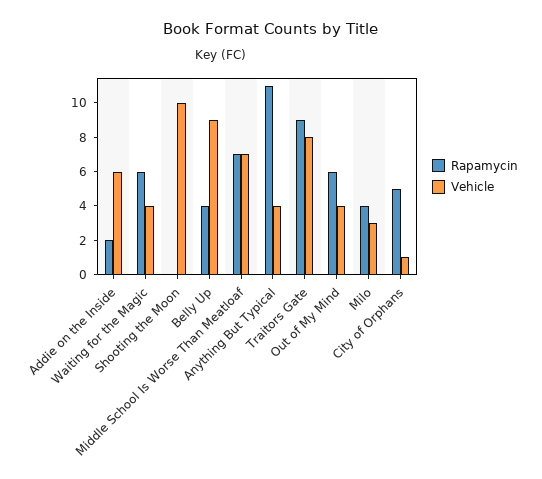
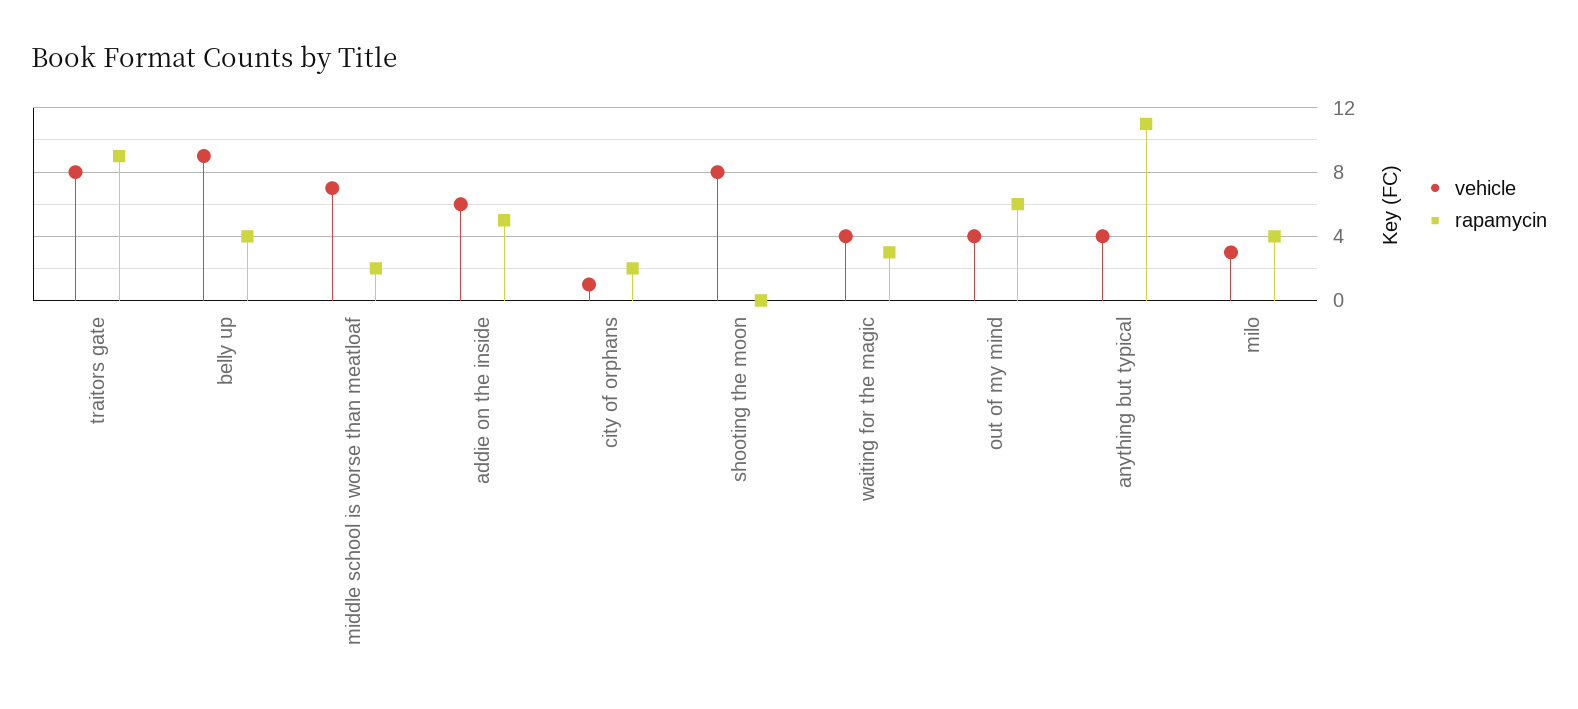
  {
    "Rapamycin": {
-     "Addie on the Inside": 2,
+     "Addie on the Inside": 5,
-     "Waiting for the Magic": 6,
+     "Waiting for the Magic": 3,
      "Shooting the Moon": 0,
      "Belly Up": 4,
-     "Middle School Is Worse Than Meatloaf": 7,
+     "Middle School Is Worse Than Meatloaf": 2,
      "Anything But Typical": 11,
      "Traitors Gate": 9,
      "Out of My Mind": 6,
      "Milo": 4,
-     "City of Orphans": 5
+     "City of Orphans": 2
    },
    "Vehicle": {
      "Addie on the Inside": 6,
      "Waiting for the Magic": 4,
-     "Shooting the Moon": 10,
+     "Shooting the Moon": 8,
      "Belly Up": 9,
      "Middle School Is Worse Than Meatloaf": 7,
      "Anything But Typical": 4,
      "Traitors Gate": 8,
      "Out of My Mind": 4,
      "Milo": 3,
      "City of Orphans": 1
    }
  }

